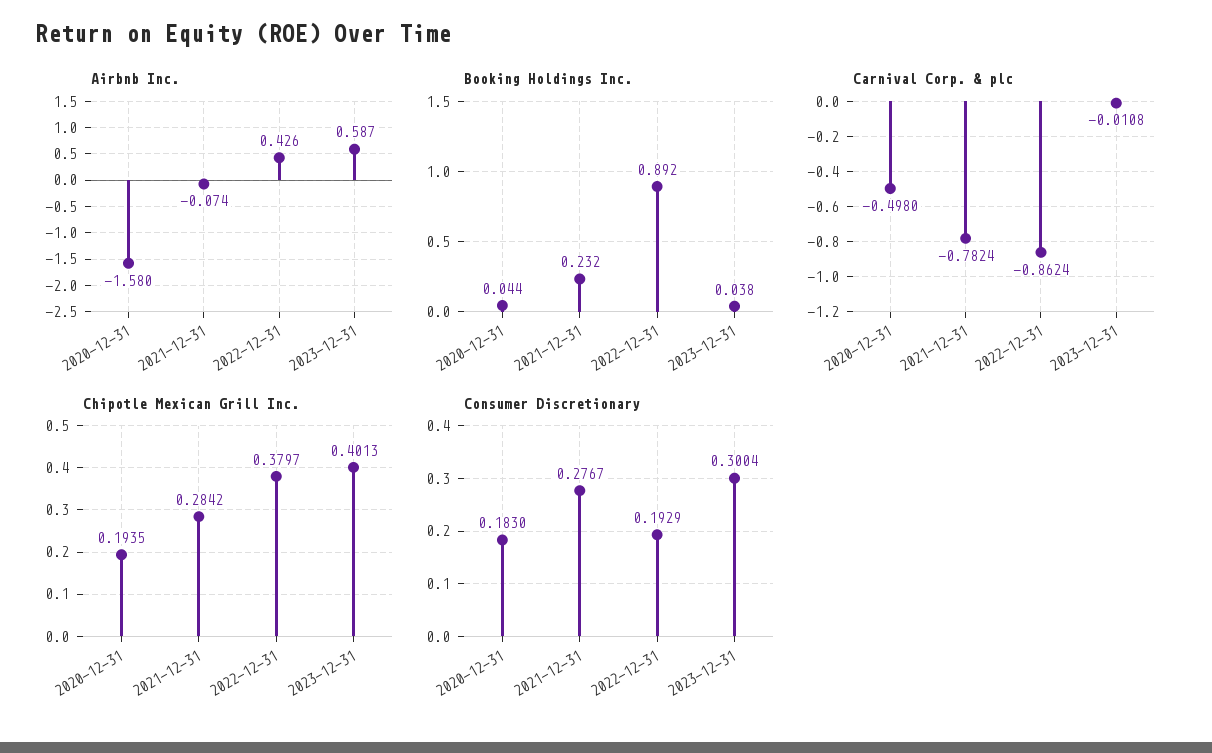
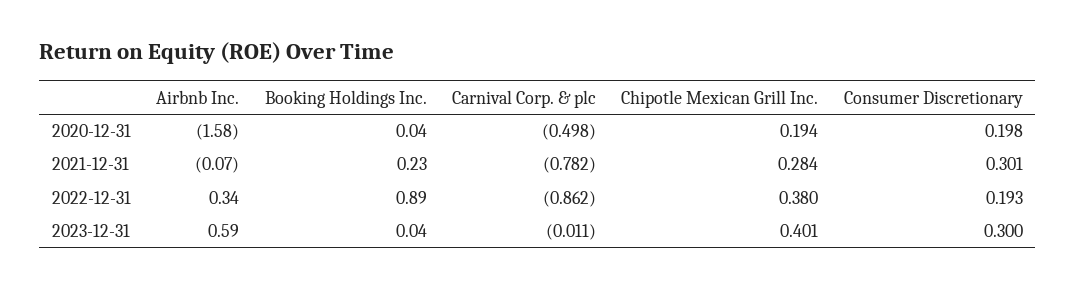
  {
    "Airbnb Inc.": {
      "2020-12-31": -1.58,
      "2021-12-31": -0.074,
-     "2022-12-31": 0.426,
+     "2022-12-31": 0.34,
      "2023-12-31": 0.587
    },
    "Booking Holdings Inc.": {
      "2020-12-31": 0.044,
      "2021-12-31": 0.232,
      "2022-12-31": 0.892,
      "2023-12-31": 0.038
    },
    "Carnival Corp. & plc": {
      "2020-12-31": -0.498,
      "2021-12-31": -0.7824,
      "2022-12-31": -0.8624,
      "2023-12-31": -0.0108
    },
    "Chipotle Mexican Grill Inc.": {
      "2020-12-31": 0.1935,
      "2021-12-31": 0.2842,
      "2022-12-31": 0.3797,
      "2023-12-31": 0.4013
    },
    "Consumer Discretionary": {
-     "2020-12-31": 0.183,
+     "2020-12-31": 0.198,
-     "2021-12-31": 0.2767,
+     "2021-12-31": 0.301,
      "2022-12-31": 0.1929,
      "2023-12-31": 0.3004
    }
  }

